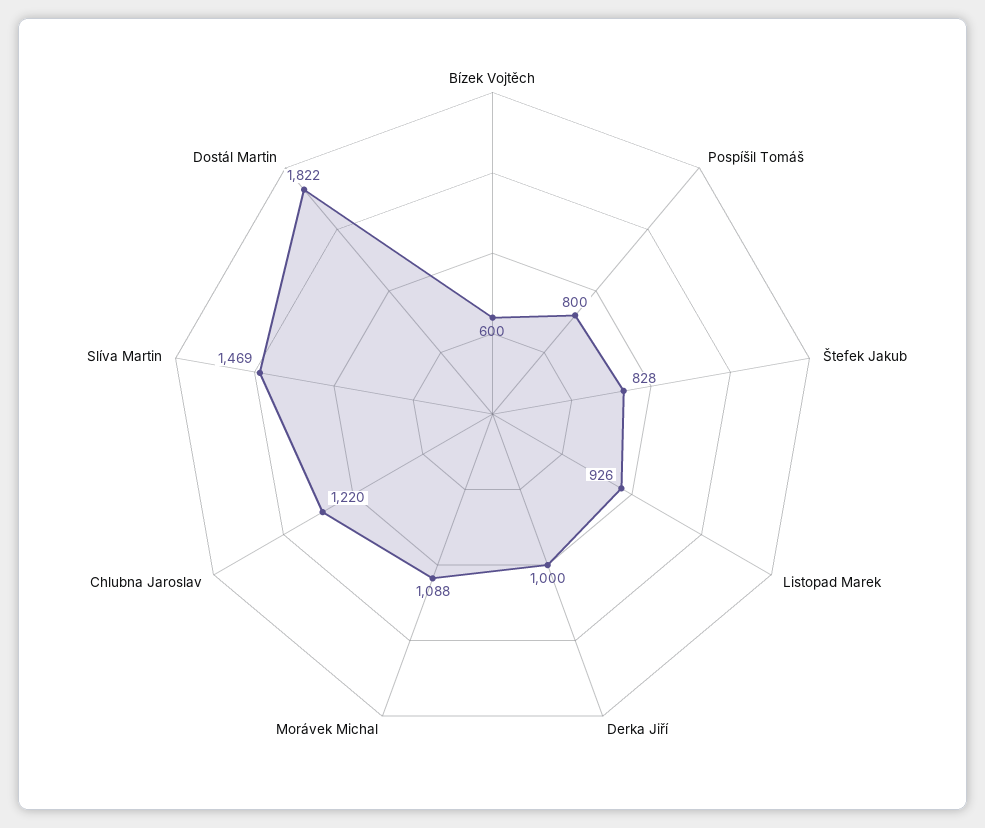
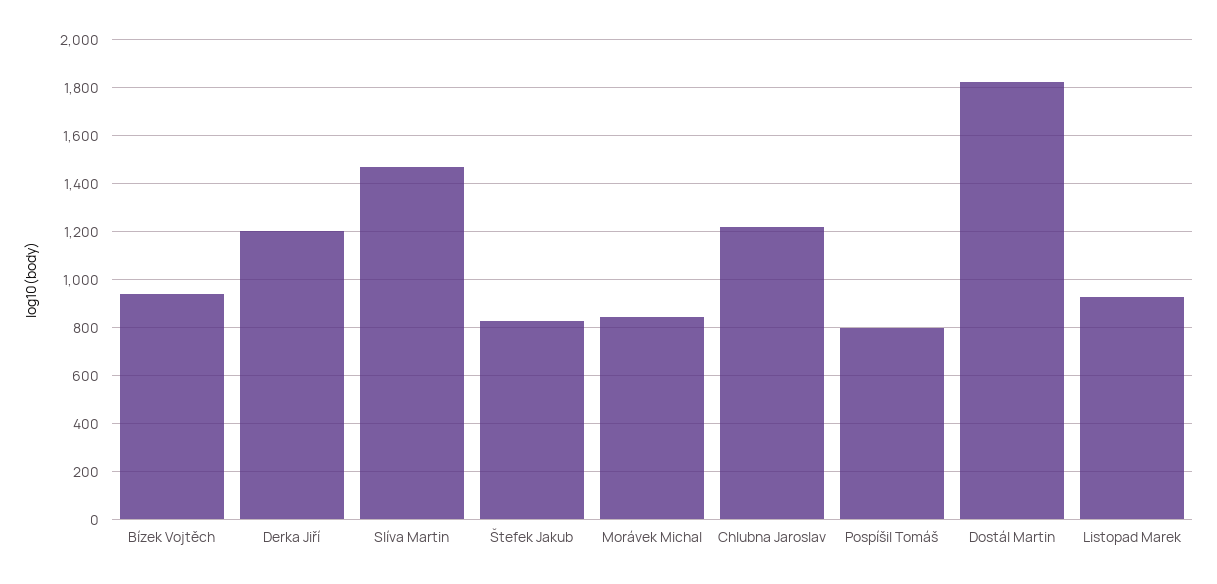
  {
-   "Bízek Vojtěch": 600,
+   "Bízek Vojtěch": 950,
    "Pospíšil Tomáš": 800,
    "Štefek Jakub": 828,
    "Listopad Marek": 926,
-   "Derka Jiří": 1000,
+   "Derka Jiří": 1200,
-   "Morávek Michal": 1088,
+   "Morávek Michal": 850,
    "Chlubna Jaroslav": 1220,
    "Slíva Martin": 1469,
    "Dostál Martin": 1822
  }

